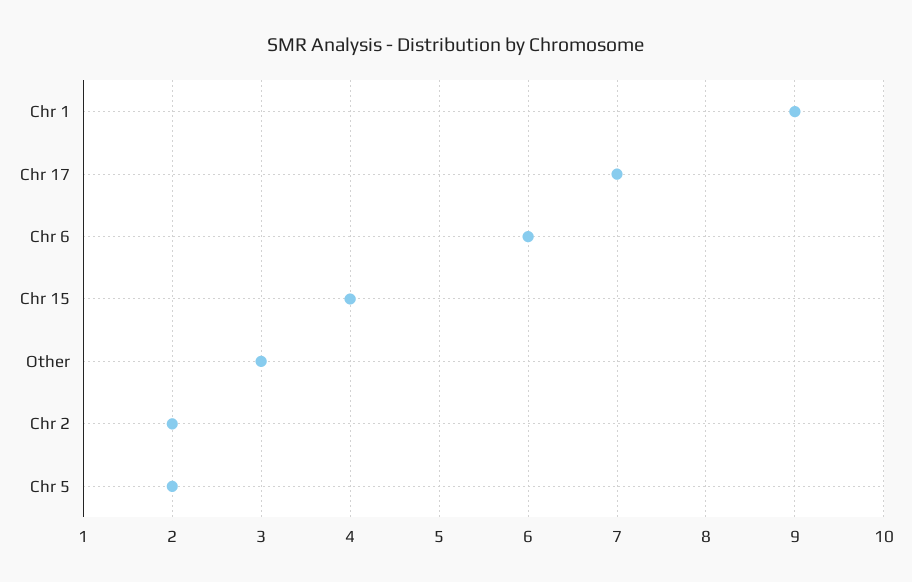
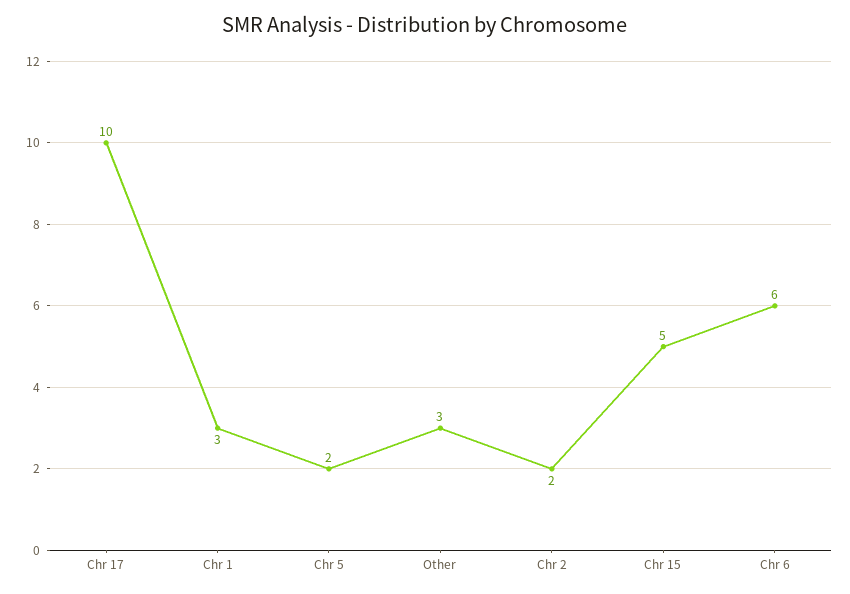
  {
-   "Chr 1": 9,
+   "Chr 1": 3,
-   "Chr 17": 7,
+   "Chr 17": 10,
    "Chr 6": 6,
-   "Chr 15": 4,
+   "Chr 15": 5,
    "Other": 3,
    "Chr 2": 2,
    "Chr 5": 2
  }

